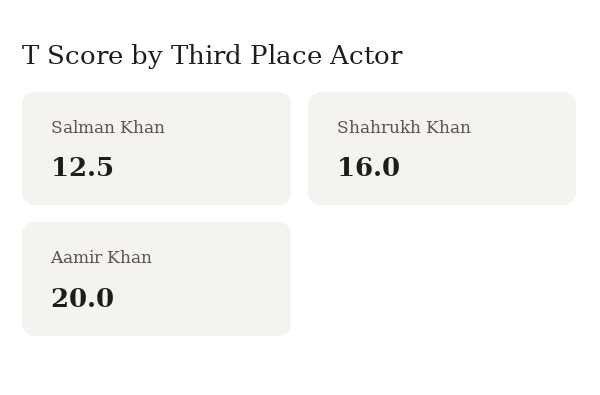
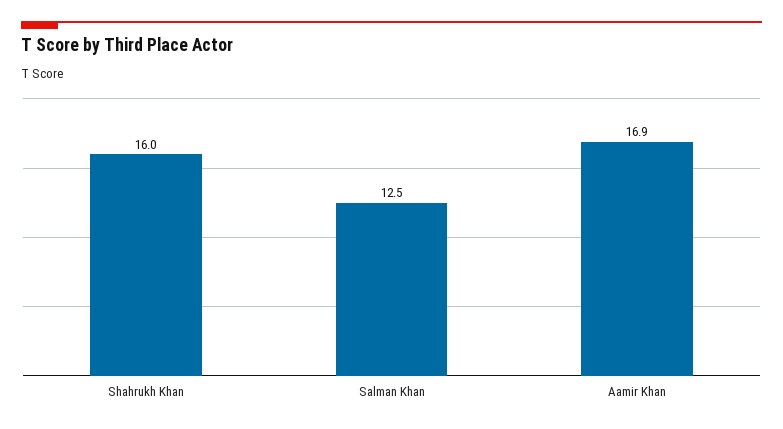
  {
    "Salman Khan": 12.5,
    "Shahrukh Khan": 16,
-   "Aamir Khan": 20
+   "Aamir Khan": 16.9
  }

